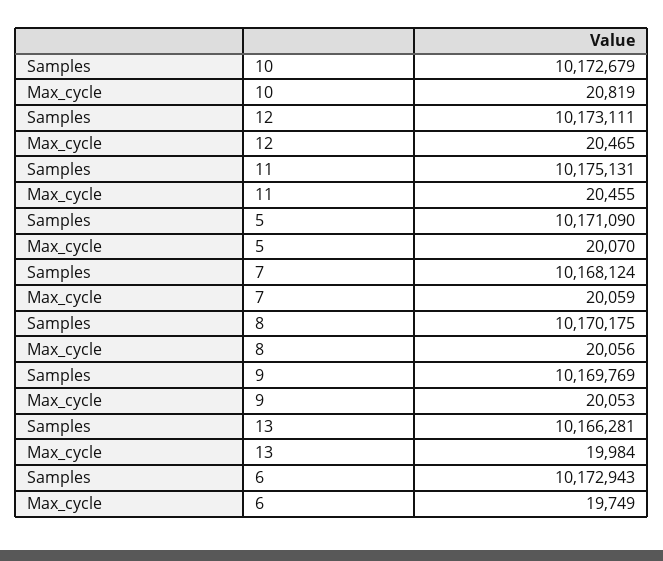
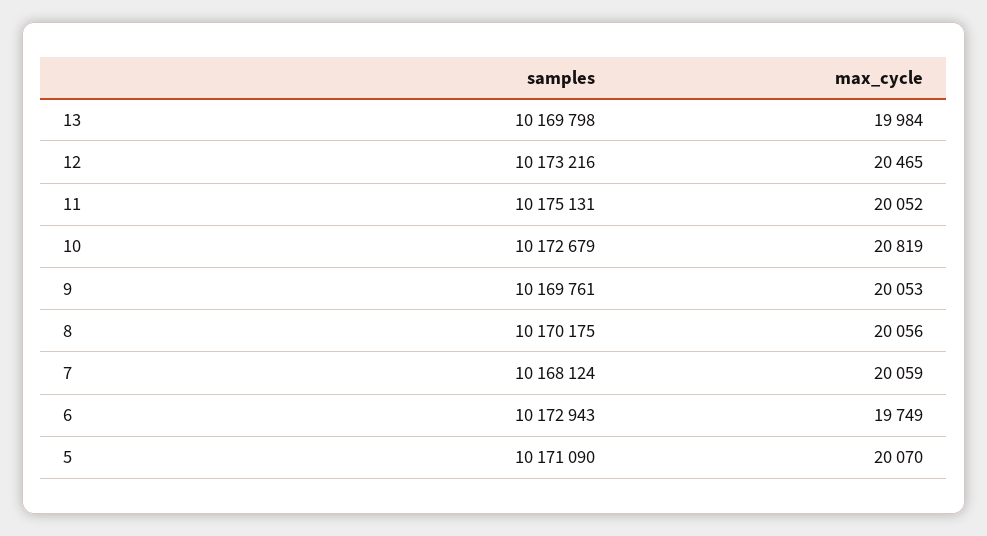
  {
    "Samples": {
      "10": 10172679,
-     "12": 10173111,
+     "12": 10173216,
      "11": 10175131,
      "5": 10171090,
      "7": 10168124,
      "8": 10170175,
-     "9": 10169769,
+     "9": 10169761,
-     "13": 10166281,
+     "13": 10169798,
      "6": 10172943
    },
    "Max_cycle": {
      "10": 20819,
      "12": 20465,
-     "11": 20455,
+     "11": 20052,
      "5": 20070,
      "7": 20059,
      "8": 20056,
      "9": 20053,
      "13": 19984,
      "6": 19749
    }
  }

